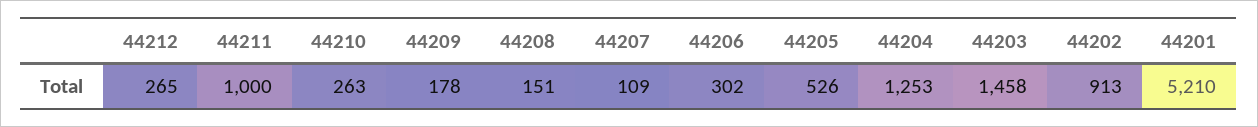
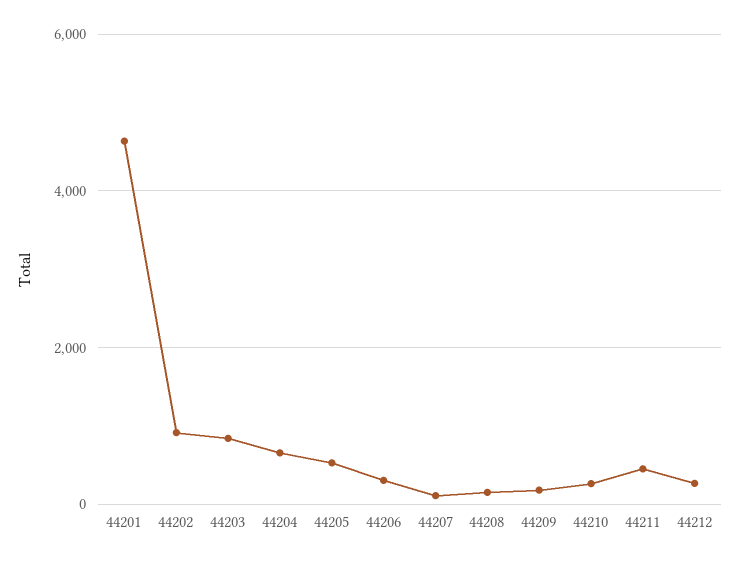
  {
    "44212": 265,
-   "44211": 1000,
+   "44211": 400,
    "44210": 263,
    "44209": 178,
    "44208": 151,
    "44207": 109,
    "44206": 302,
    "44205": 526,
-   "44204": 1253,
+   "44204": 600,
-   "44203": 1458,
+   "44203": 800,
    "44202": 913,
-   "44201": 5210
+   "44201": 4600
  }

